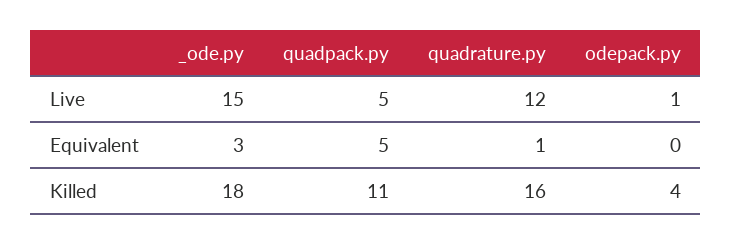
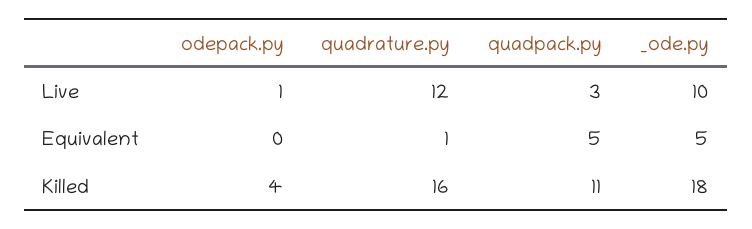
  {
    "_ode.py": {
-     "Live": 15,
+     "Live": 10,
-     "Equivalent": 3,
+     "Equivalent": 5,
      "Killed": 18
    },
    "quadpack.py": {
-     "Live": 5,
+     "Live": 3,
      "Equivalent": 5,
      "Killed": 11
    },
    "quadrature.py": {
      "Live": 12,
      "Equivalent": 1,
      "Killed": 16
    },
    "odepack.py": {
      "Live": 1,
      "Equivalent": 0,
      "Killed": 4
    }
  }

